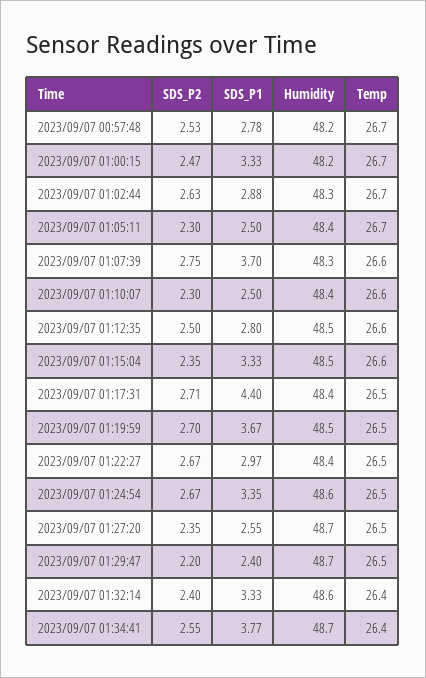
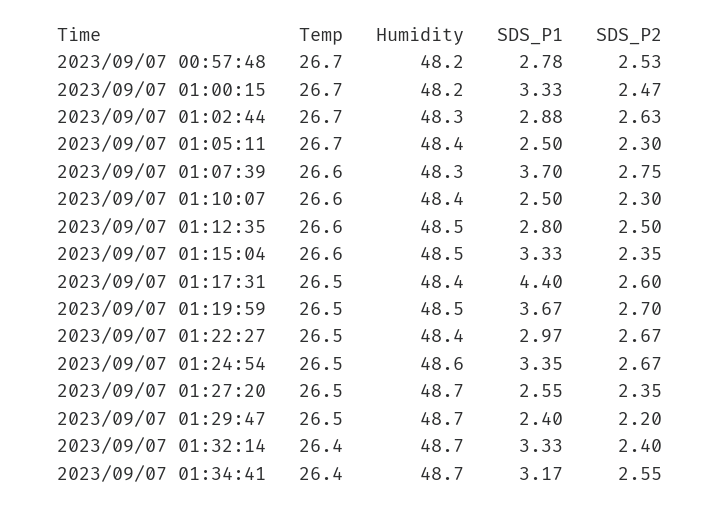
  {
    "SDS_P2": {
      "2023/09/07 00:57:48": 2.53,
      "2023/09/07 01:00:15": 2.47,
      "2023/09/07 01:02:44": 2.63,
      "2023/09/07 01:05:11": 2.3,
      "2023/09/07 01:07:39": 2.75,
      "2023/09/07 01:10:07": 2.3,
      "2023/09/07 01:12:35": 2.5,
      "2023/09/07 01:15:04": 2.35,
-     "2023/09/07 01:17:31": 2.71,
+     "2023/09/07 01:17:31": 2.6,
      "2023/09/07 01:19:59": 2.7,
      "2023/09/07 01:22:27": 2.67,
      "2023/09/07 01:24:54": 2.67,
      "2023/09/07 01:27:20": 2.35,
      "2023/09/07 01:29:47": 2.2,
      "2023/09/07 01:32:14": 2.4,
      "2023/09/07 01:34:41": 2.55
    },
    "SDS_P1": {
      "2023/09/07 00:57:48": 2.78,
      "2023/09/07 01:00:15": 3.33,
      "2023/09/07 01:02:44": 2.88,
      "2023/09/07 01:05:11": 2.5,
      "2023/09/07 01:07:39": 3.7,
      "2023/09/07 01:10:07": 2.5,
      "2023/09/07 01:12:35": 2.8,
      "2023/09/07 01:15:04": 3.33,
      "2023/09/07 01:17:31": 4.4,
      "2023/09/07 01:19:59": 3.67,
      "2023/09/07 01:22:27": 2.97,
      "2023/09/07 01:24:54": 3.35,
      "2023/09/07 01:27:20": 2.55,
      "2023/09/07 01:29:47": 2.4,
      "2023/09/07 01:32:14": 3.33,
-     "2023/09/07 01:34:41": 3.77
+     "2023/09/07 01:34:41": 3.17
    },
    "Humidity": {
      "2023/09/07 00:57:48": 48.2,
      "2023/09/07 01:00:15": 48.2,
      "2023/09/07 01:02:44": 48.3,
      "2023/09/07 01:05:11": 48.4,
      "2023/09/07 01:07:39": 48.3,
      "2023/09/07 01:10:07": 48.4,
      "2023/09/07 01:12:35": 48.5,
      "2023/09/07 01:15:04": 48.5,
      "2023/09/07 01:17:31": 48.4,
      "2023/09/07 01:19:59": 48.5,
      "2023/09/07 01:22:27": 48.4,
      "2023/09/07 01:24:54": 48.6,
      "2023/09/07 01:27:20": 48.7,
      "2023/09/07 01:29:47": 48.7,
-     "2023/09/07 01:32:14": 48.6,
+     "2023/09/07 01:32:14": 48.7,
      "2023/09/07 01:34:41": 48.7
    },
    "Temp": {
      "2023/09/07 00:57:48": 26.7,
      "2023/09/07 01:00:15": 26.7,
      "2023/09/07 01:02:44": 26.7,
      "2023/09/07 01:05:11": 26.7,
      "2023/09/07 01:07:39": 26.6,
      "2023/09/07 01:10:07": 26.6,
      "2023/09/07 01:12:35": 26.6,
      "2023/09/07 01:15:04": 26.6,
      "2023/09/07 01:17:31": 26.5,
      "2023/09/07 01:19:59": 26.5,
      "2023/09/07 01:22:27": 26.5,
      "2023/09/07 01:24:54": 26.5,
      "2023/09/07 01:27:20": 26.5,
      "2023/09/07 01:29:47": 26.5,
      "2023/09/07 01:32:14": 26.4,
      "2023/09/07 01:34:41": 26.4
    }
  }

